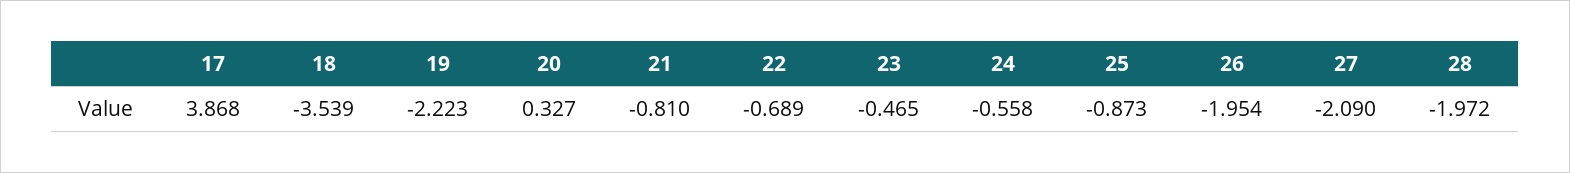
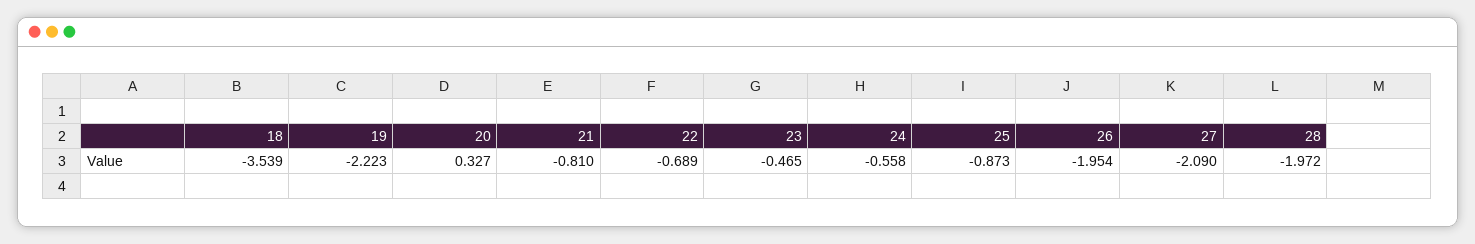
  {
-   "17": 3.868,
    "18": -3.539,
    "19": -2.223,
    "20": 0.327,
    "21": -0.81,
    "22": -0.689,
    "23": -0.465,
    "24": -0.558,
    "25": -0.873,
    "26": -1.954,
    "27": -2.09,
    "28": -1.972
  }

